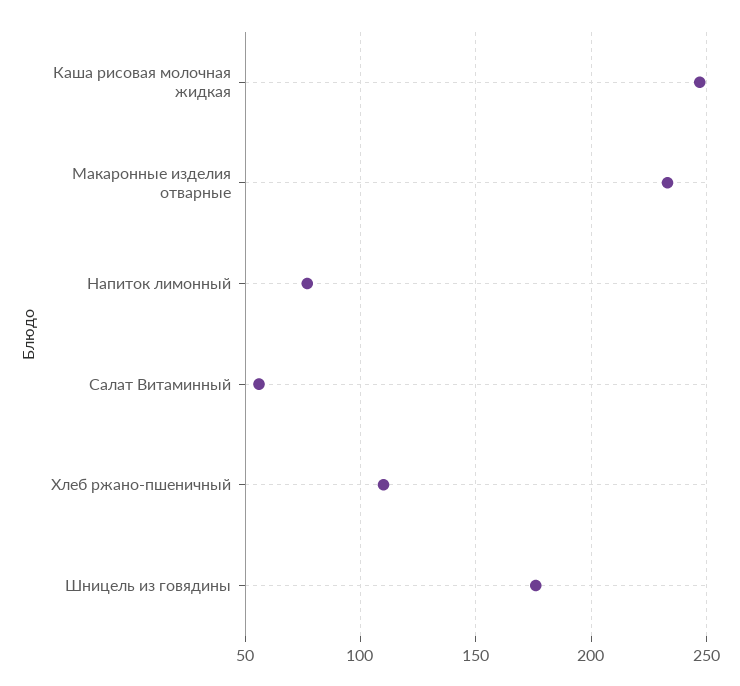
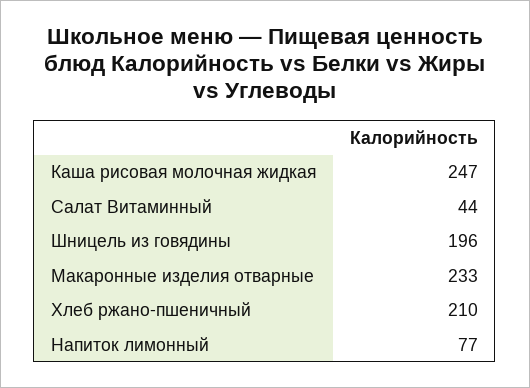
  {
    "Каша рисовая молочная жидкая": 247,
    "Макаронные изделия отварные": 233,
    "Напиток лимонный": 77,
-   "Салат Витаминный": 55,
+   "Салат Витаминный": 44,
-   "Хлеб ржано-пшеничный": 110,
+   "Хлеб ржано-пшеничный": 210,
-   "Шницель из говядины": 175
+   "Шницель из говядины": 196
  }

